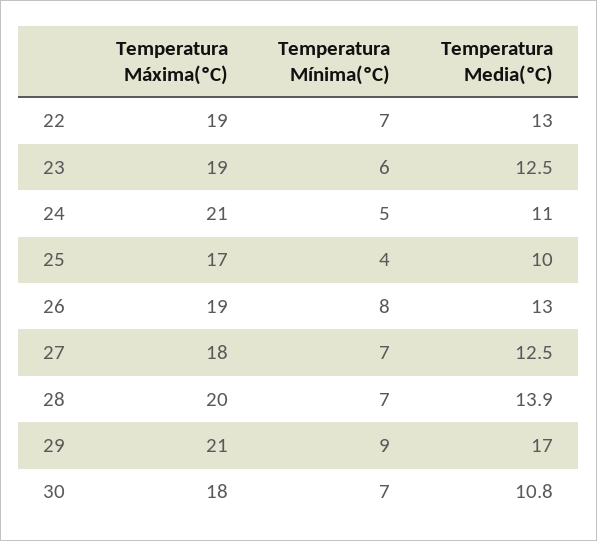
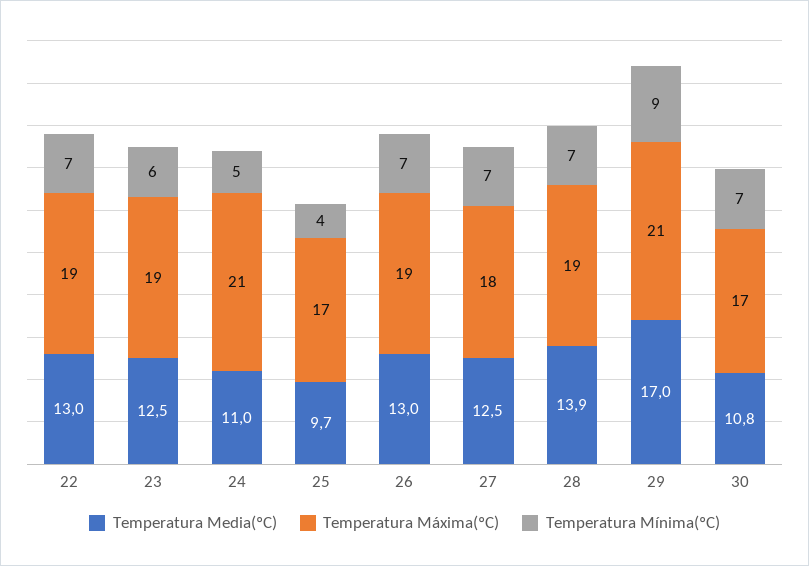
  {
    "Temperatura Máxima(ºC)": {
      "22": 19,
      "23": 19,
      "24": 21,
      "25": 17,
      "26": 19,
      "27": 18,
-     "28": 20,
+     "28": 19,
      "29": 21,
-     "30": 18
+     "30": 17
    },
    "Temperatura Mínima(ºC)": {
      "22": 7,
      "23": 6,
      "24": 5,
      "25": 4,
-     "26": 8,
+     "26": 7,
      "27": 7,
      "28": 7,
      "29": 9,
      "30": 7
    },
    "Temperatura Media(ºC)": {
      "22": 13,
      "23": 12.5,
      "24": 11,
-     "25": 10,
+     "25": 9.7,
      "26": 13,
      "27": 12.5,
      "28": 13.9,
      "29": 17,
      "30": 10.8
    }
  }

